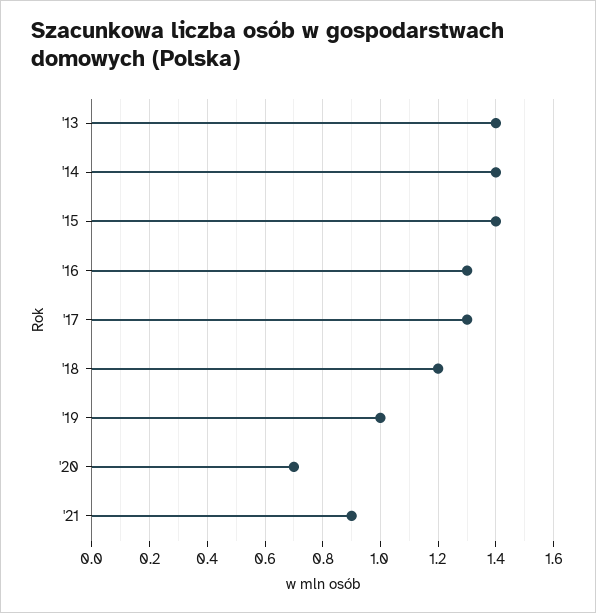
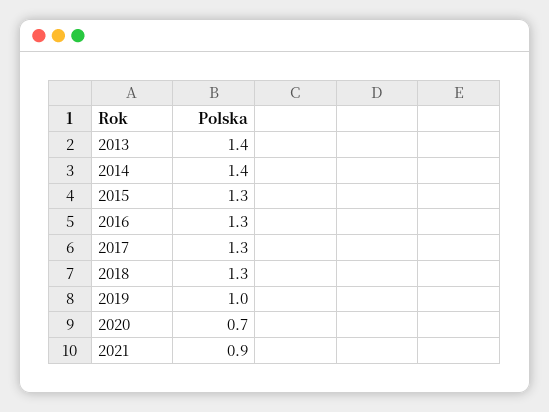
  {
    "'13": 1.4,
    "'14": 1.4,
-   "'15": 1.4,
+   "'15": 1.3,
    "'16": 1.3,
    "'17": 1.3,
-   "'18": 1.2,
+   "'18": 1.3,
    "'19": 1,
    "'20": 0.7,
    "'21": 0.9
  }

